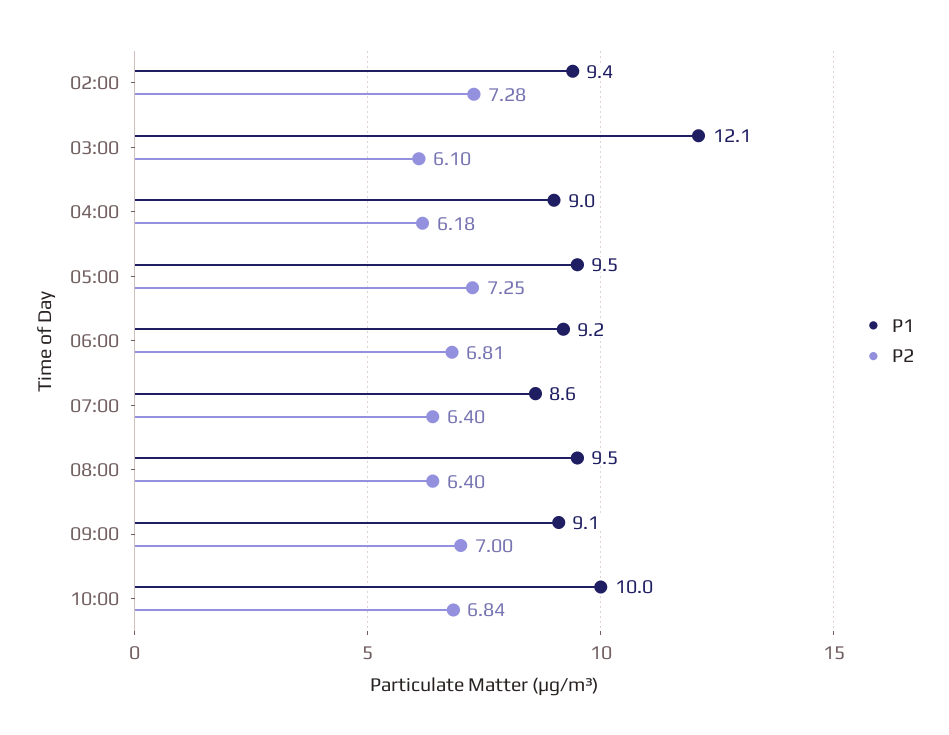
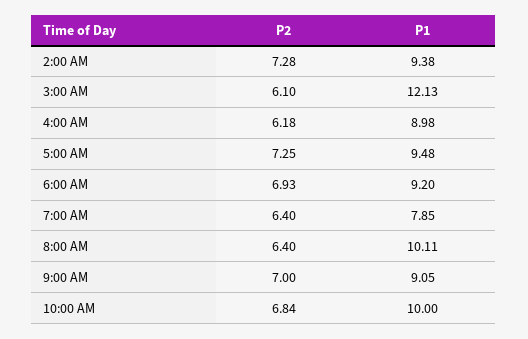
  {
    "P1": {
      "02:00": 9.38,
      "03:00": 12.13,
      "04:00": 8.98,
      "05:00": 9.48,
      "06:00": 9.2,
-     "07:00": 8.6,
+     "07:00": 7.85,
-     "08:00": 9.5,
+     "08:00": 10.11,
      "09:00": 9.05,
      "10:00": 10
    },
    "P2": {
      "02:00": 7.28,
      "03:00": 6.1,
      "04:00": 6.18,
      "05:00": 7.25,
-     "06:00": 6.81,
+     "06:00": 6.93,
      "07:00": 6.4,
      "08:00": 6.4,
      "09:00": 7,
      "10:00": 6.84
    }
  }

